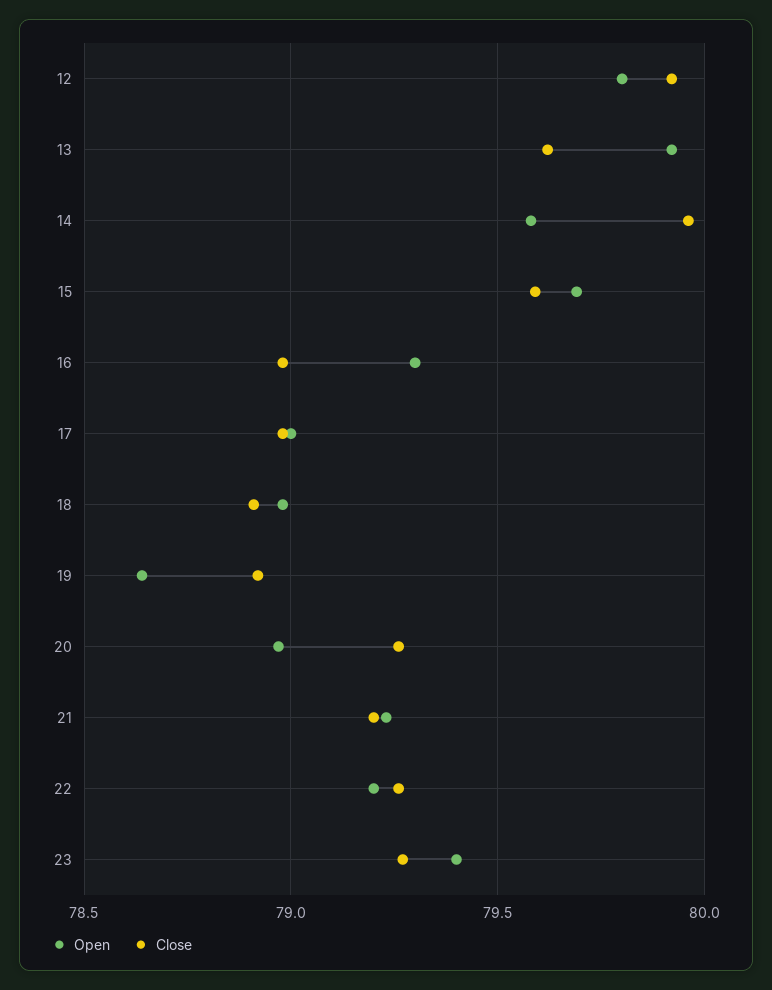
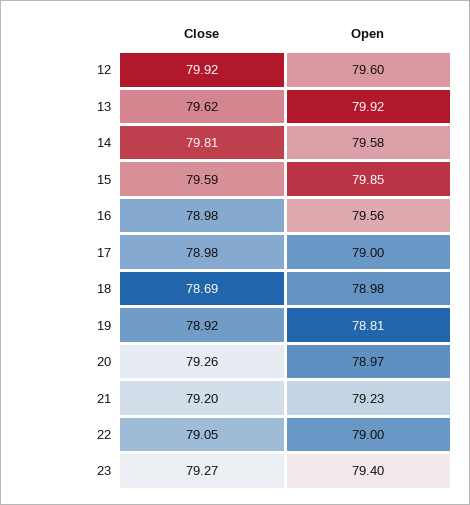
  {
    "Open": {
-     "12": 79.8,
+     "12": 79.6,
      "13": 79.92,
      "14": 79.58,
-     "15": 79.7,
+     "15": 79.85,
-     "16": 79.3,
+     "16": 79.56,
      "17": 79,
      "18": 78.98,
-     "19": 78.65,
+     "19": 78.81,
      "20": 78.97,
      "21": 79.23,
-     "22": 79.2,
+     "22": 79,
      "23": 79.4
    },
    "Close": {
      "12": 79.92,
      "13": 79.62,
-     "14": 79.95,
+     "14": 79.81,
      "15": 79.59,
      "16": 78.98,
      "17": 78.98,
-     "18": 78.9,
+     "18": 78.69,
      "19": 78.92,
      "20": 79.26,
      "21": 79.2,
-     "22": 79.25,
+     "22": 79.05,
      "23": 79.27
    }
  }

